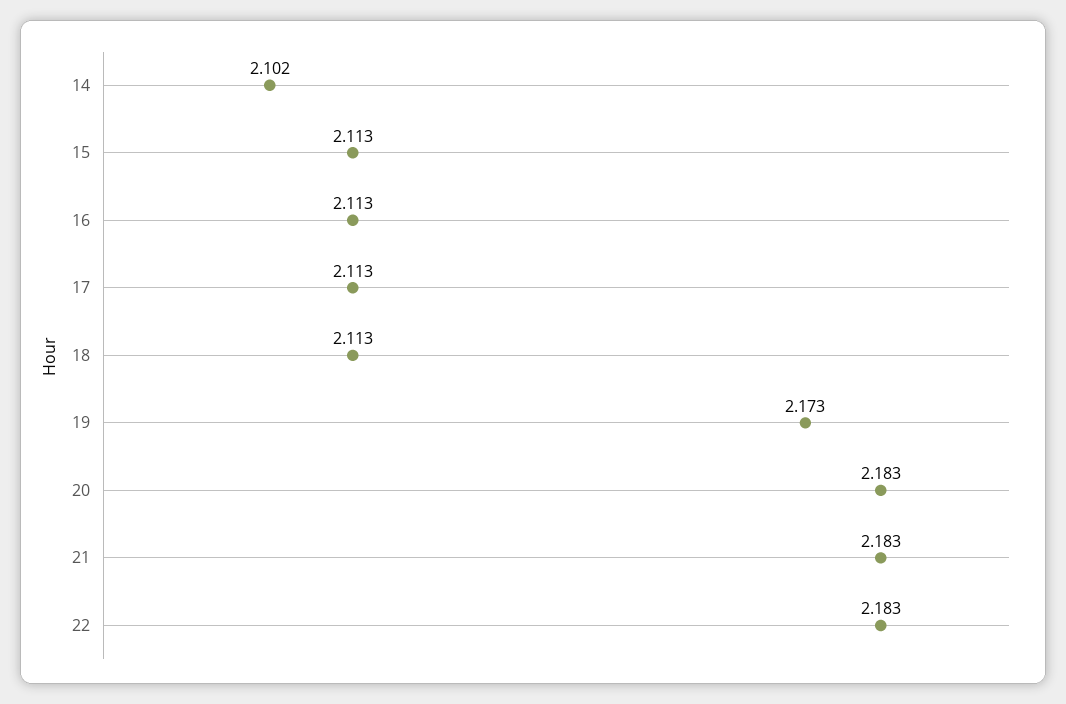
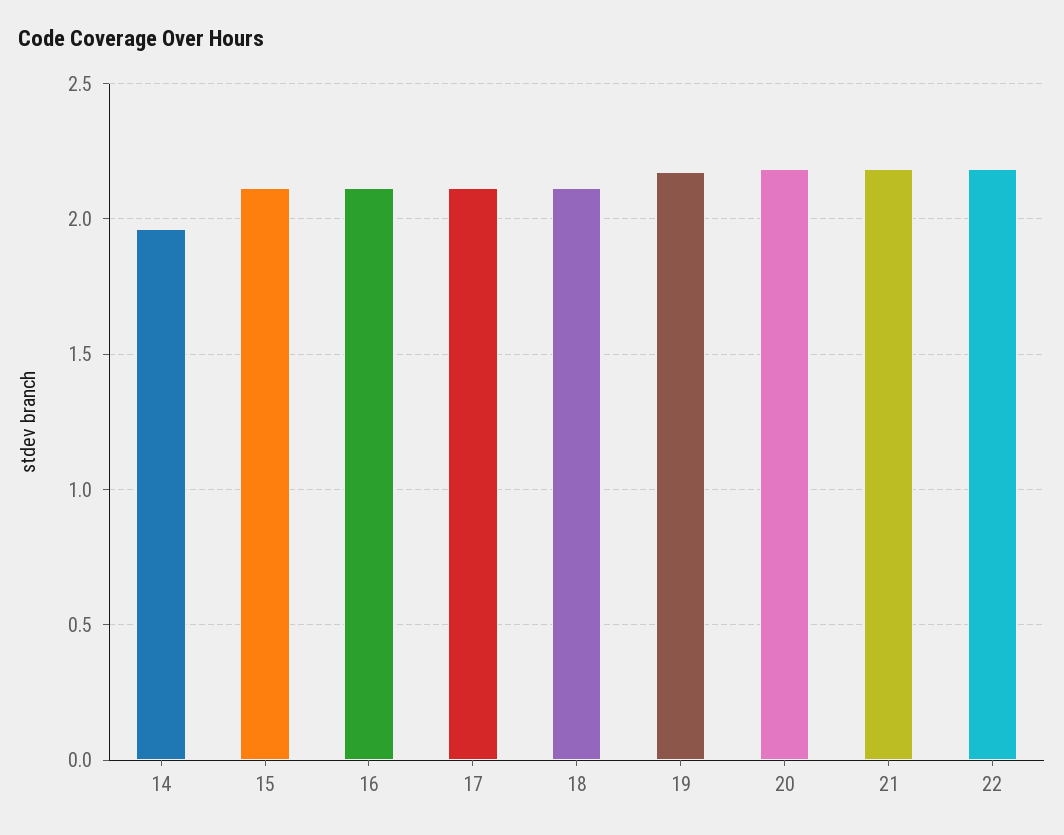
  {
-   "14": 2.102,
+   "14": 1.95,
    "15": 2.113,
    "16": 2.113,
    "17": 2.113,
    "18": 2.113,
    "19": 2.173,
    "20": 2.183,
    "21": 2.183,
    "22": 2.183
  }

